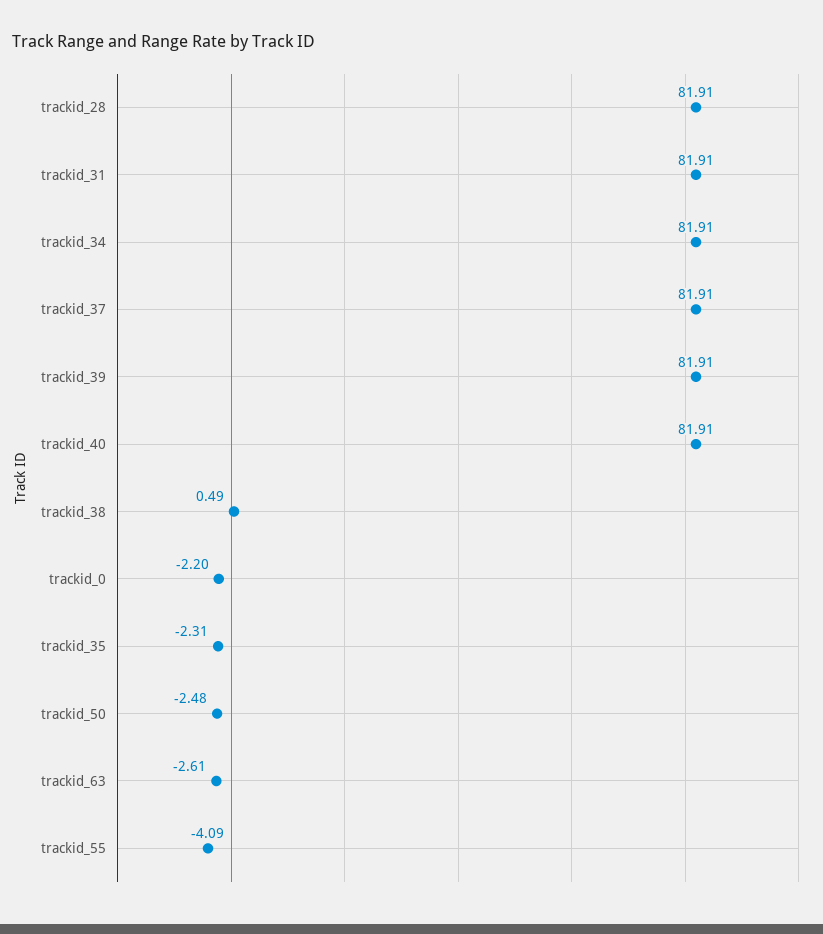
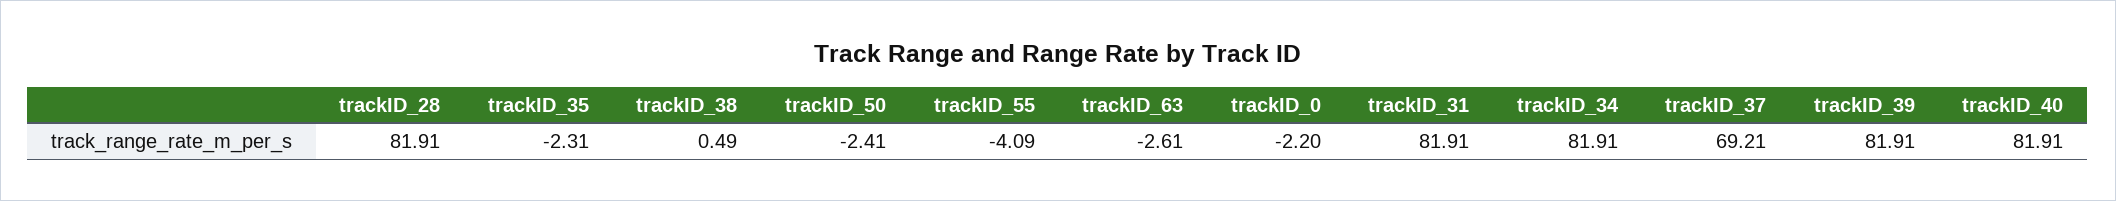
  {
    "trackid_28": 81.91,
    "trackid_31": 81.91,
    "trackid_34": 81.91,
-   "trackid_37": 81.91,
+   "trackid_37": 69.21,
    "trackid_39": 81.91,
    "trackid_40": 81.91,
    "trackid_38": 0.49,
    "trackid_0": -2.2,
    "trackid_35": -2.31,
-   "trackid_50": -2.48,
+   "trackid_50": -2.41,
    "trackid_63": -2.61,
    "trackid_55": -4.09
  }

